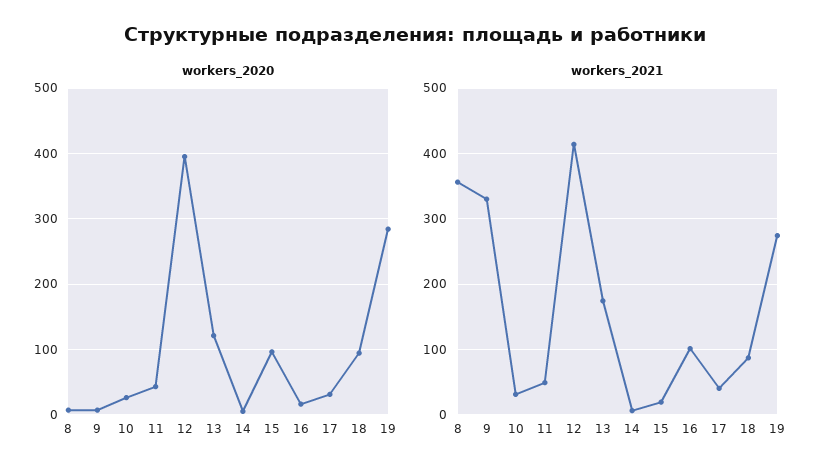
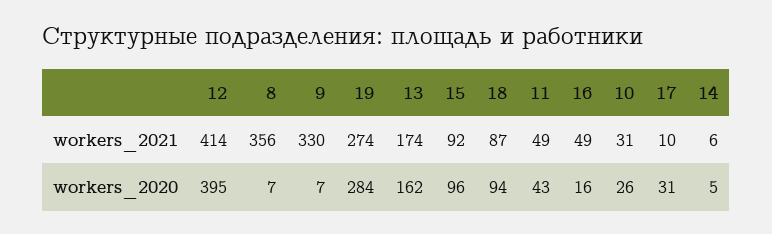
  {
    "workers_2020": {
      "8": 7,
      "9": 7,
      "10": 26,
      "11": 43,
      "12": 395,
-     "13": 120,
+     "13": 162,
      "14": 5,
      "15": 96,
      "16": 16,
      "17": 31,
      "18": 94,
      "19": 284
    },
    "workers_2021": {
      "8": 356,
      "9": 330,
      "10": 31,
      "11": 49,
      "12": 414,
      "13": 174,
      "14": 6,
-     "15": 20,
+     "15": 92,
-     "16": 100,
+     "16": 49,
-     "17": 40,
+     "17": 10,
      "18": 87,
      "19": 274
    }
  }

